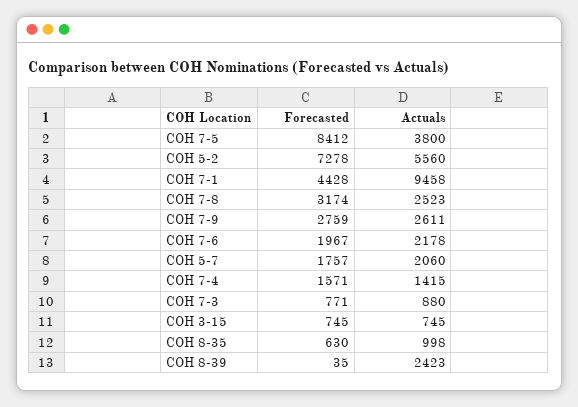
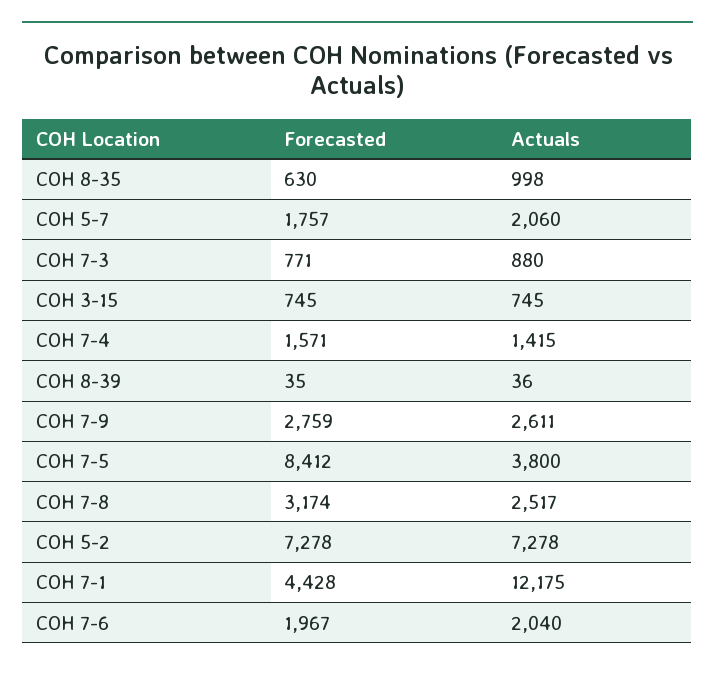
  {
    "Forecasted": {
      "COH 7-5": 8412,
      "COH 5-2": 7278,
      "COH 7-1": 4428,
      "COH 7-8": 3174,
      "COH 7-9": 2759,
      "COH 7-6": 1967,
      "COH 5-7": 1757,
      "COH 7-4": 1571,
      "COH 7-3": 771,
      "COH 3-15": 745,
      "COH 8-35": 630,
      "COH 8-39": 35
    },
    "Actuals": {
      "COH 7-5": 3800,
-     "COH 5-2": 5560,
+     "COH 5-2": 7278,
-     "COH 7-1": 9458,
+     "COH 7-1": 12175,
-     "COH 7-8": 2523,
+     "COH 7-8": 2517,
      "COH 7-9": 2611,
-     "COH 7-6": 2178,
+     "COH 7-6": 2040,
      "COH 5-7": 2060,
      "COH 7-4": 1415,
      "COH 7-3": 880,
      "COH 3-15": 745,
      "COH 8-35": 998,
-     "COH 8-39": 2423
+     "COH 8-39": 36
    }
  }

